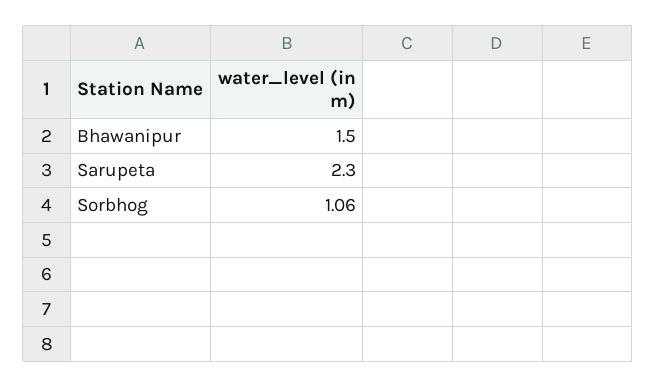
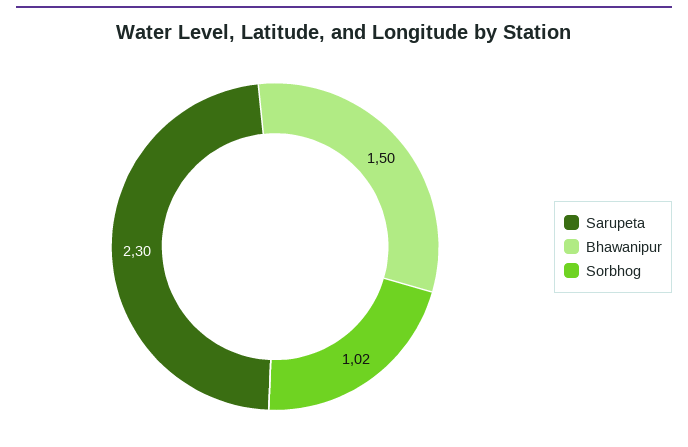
  {
    "Bhawanipur": 1.5,
    "Sarupeta": 2.3,
-   "Sorbhog": 1.06
+   "Sorbhog": 1.02
  }

